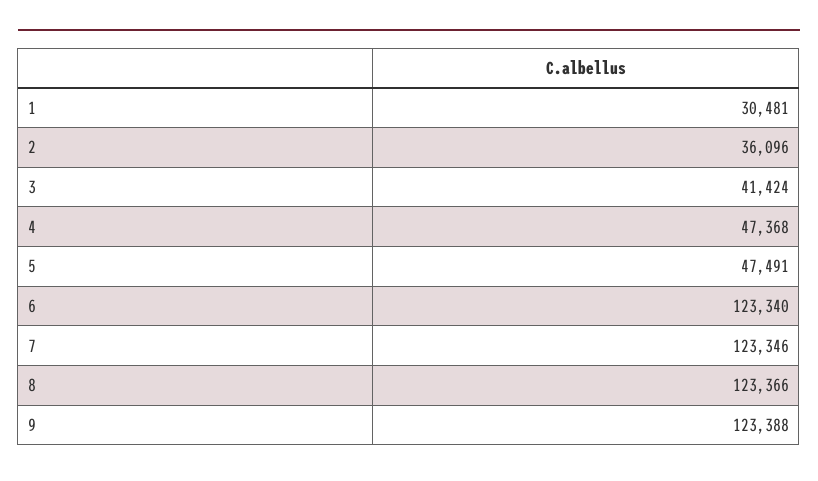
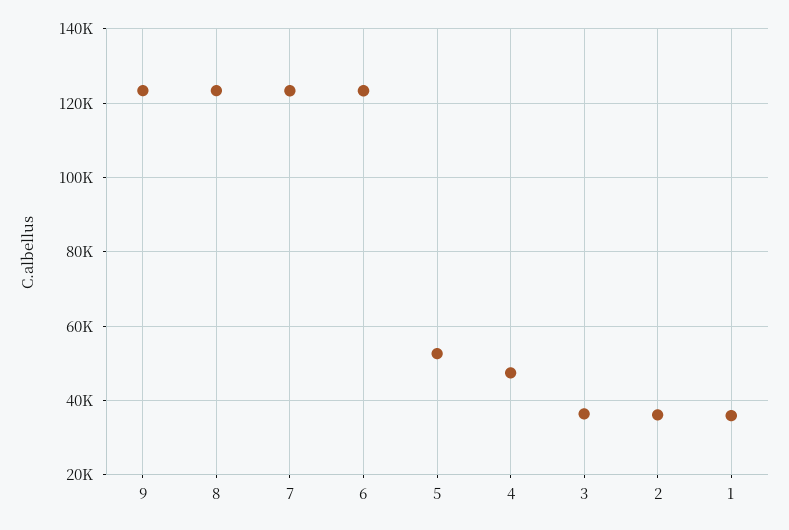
  {
-   "1": 30481,
+   "1": 36000,
    "2": 36096,
-   "3": 41424,
+   "3": 36000,
    "4": 47368,
-   "5": 47491,
+   "5": 52000,
    "6": 123340,
    "7": 123346,
    "8": 123366,
    "9": 123388
  }

